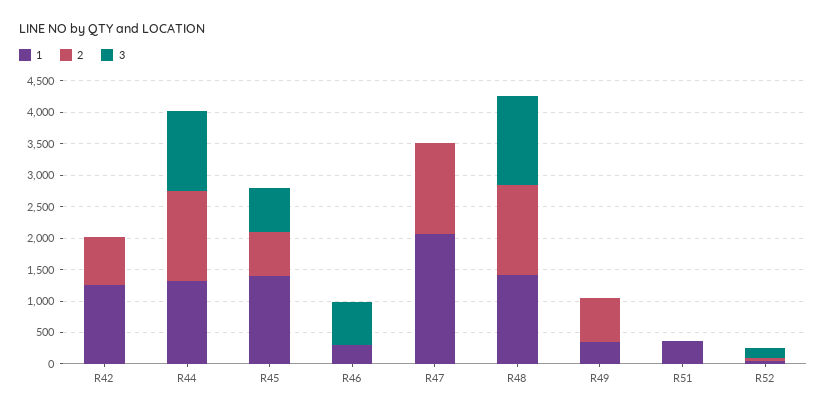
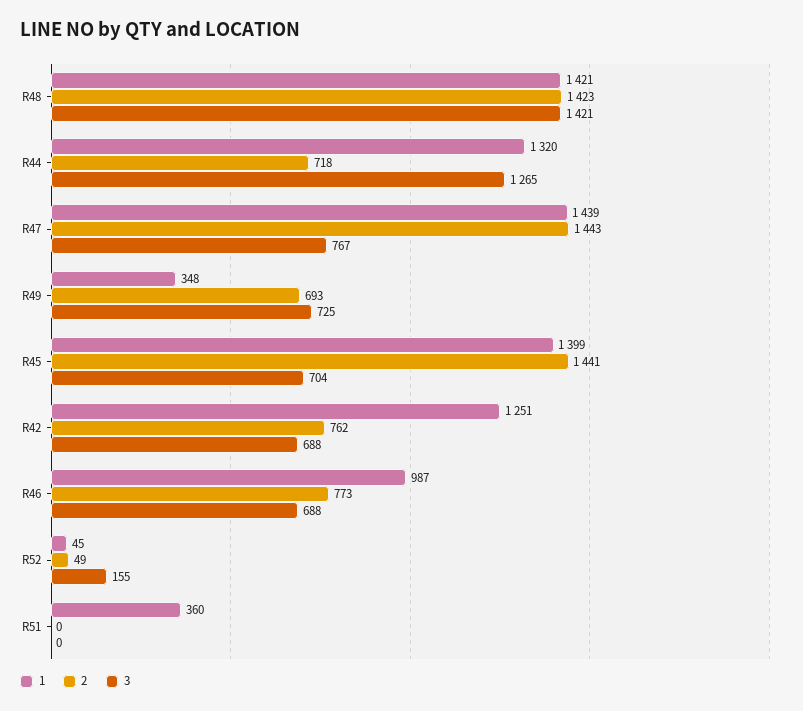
  {
    "1": {
      "R42": 1251,
      "R44": 1320,
      "R45": 1399,
-     "R46": 250,
+     "R46": 987,
-     "R47": 2000,
+     "R47": 1439,
      "R48": 1421,
      "R49": 348,
      "R51": 360,
      "R52": 45
    },
    "2": {
      "R42": 762,
-     "R44": 1500,
+     "R44": 718,
-     "R45": 750,
+     "R45": 1441,
-     "R46": 0,
+     "R46": 773,
      "R47": 1443,
      "R48": 1423,
      "R49": 693,
      "R51": 0,
      "R52": 49
    },
    "3": {
-     "R42": 0,
+     "R42": 688,
      "R44": 1265,
      "R45": 704,
      "R46": 688,
-     "R47": 0,
+     "R47": 767,
      "R48": 1421,
-     "R49": 0,
+     "R49": 725,
      "R51": 0,
      "R52": 155
    }
  }

